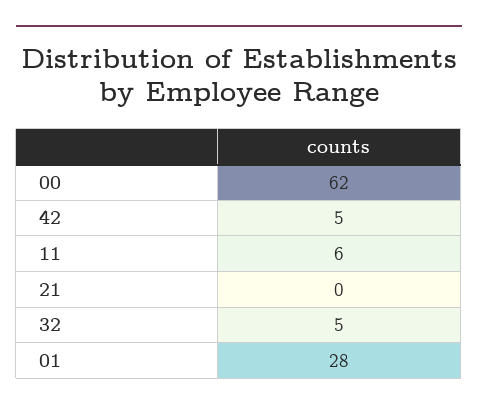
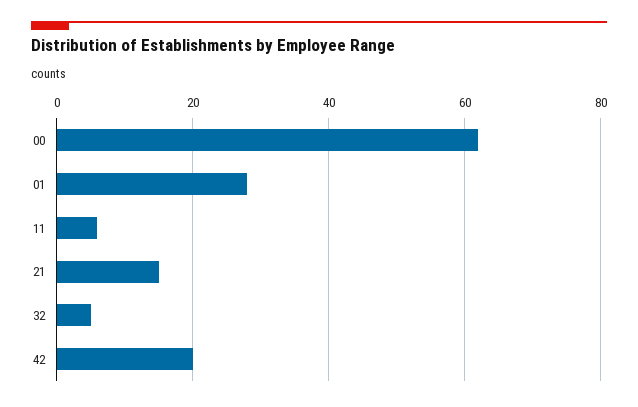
  {
    "00": 62,
-   "42": 5,
+   "42": 20,
    "11": 6,
-   "21": 0,
+   "21": 15,
    "32": 5,
    "01": 28
  }

